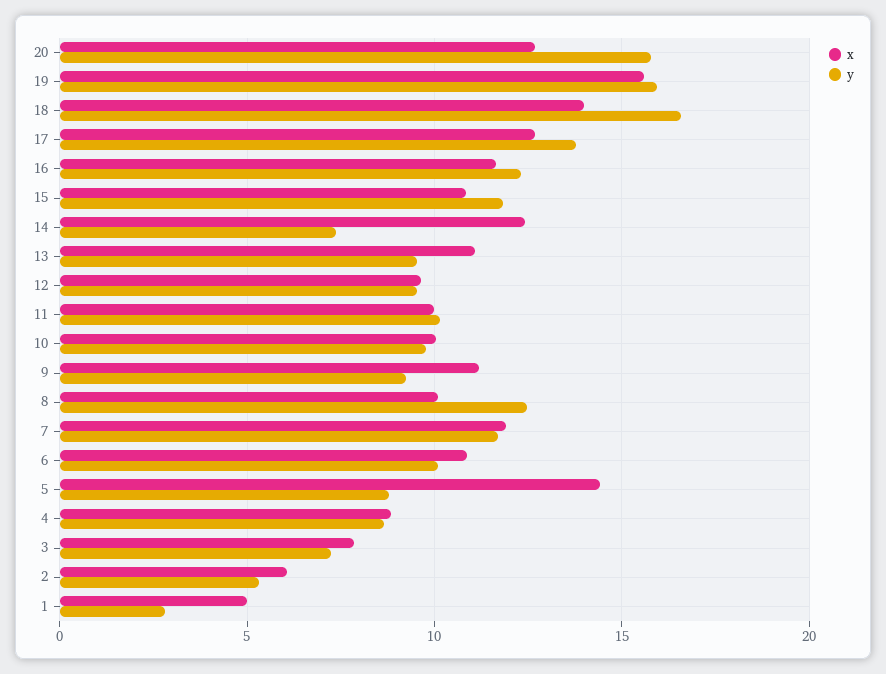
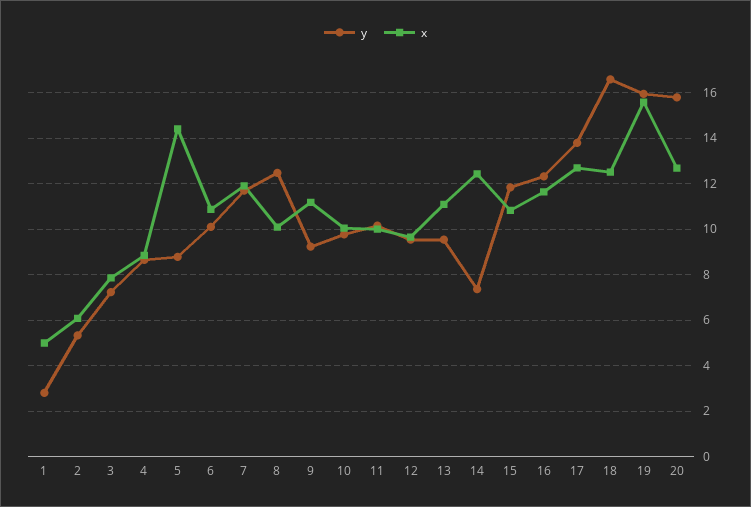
  {
    "x": {
      "20": 12.5,
      "19": 15.5,
-     "18": 14,
+     "18": 12.5,
      "17": 12.5,
      "16": 11.5,
      "15": 11,
      "14": 12.5,
      "13": 11,
      "12": 9.5,
      "11": 10,
      "10": 10,
      "9": 11,
      "8": 10,
      "7": 12,
      "6": 11,
      "5": 14.5,
      "4": 9,
      "3": 8,
      "2": 6,
      "1": 5
    },
    "y": {
      "20": 16,
      "19": 16,
      "18": 16.5,
      "17": 14,
      "16": 12.5,
      "15": 12,
      "14": 7.5,
      "13": 9.5,
      "12": 9.5,
      "11": 10,
      "10": 10,
      "9": 9,
      "8": 12.5,
      "7": 11.5,
      "6": 10,
      "5": 9,
      "4": 8.5,
      "3": 7,
      "2": 5.5,
      "1": 3
    }
  }

